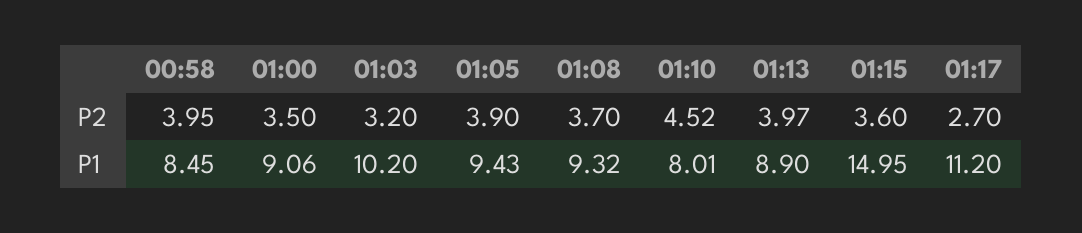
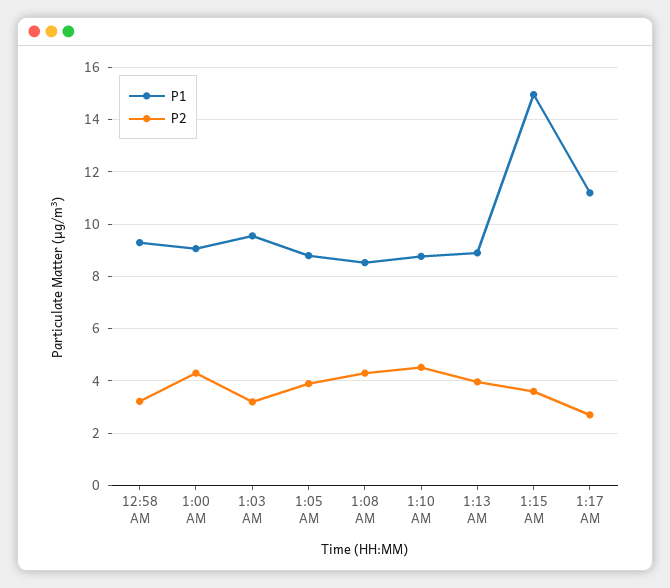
  {
    "P2": {
-     "00:58": 3.95,
+     "00:58": 3.25,
-     "01:00": 3.5,
+     "01:00": 4.25,
      "01:03": 3.2,
      "01:05": 3.9,
-     "01:08": 3.7,
+     "01:08": 4.25,
      "01:10": 4.52,
      "01:13": 3.97,
      "01:15": 3.6,
      "01:17": 2.7
    },
    "P1": {
-     "00:58": 8.45,
+     "00:58": 9.25,
      "01:00": 9.06,
-     "01:03": 10.2,
+     "01:03": 9.5,
-     "01:05": 9.43,
+     "01:05": 8.75,
-     "01:08": 9.32,
+     "01:08": 8.5,
-     "01:10": 8.01,
+     "01:10": 8.75,
      "01:13": 8.9,
      "01:15": 14.95,
      "01:17": 11.2
    }
  }

